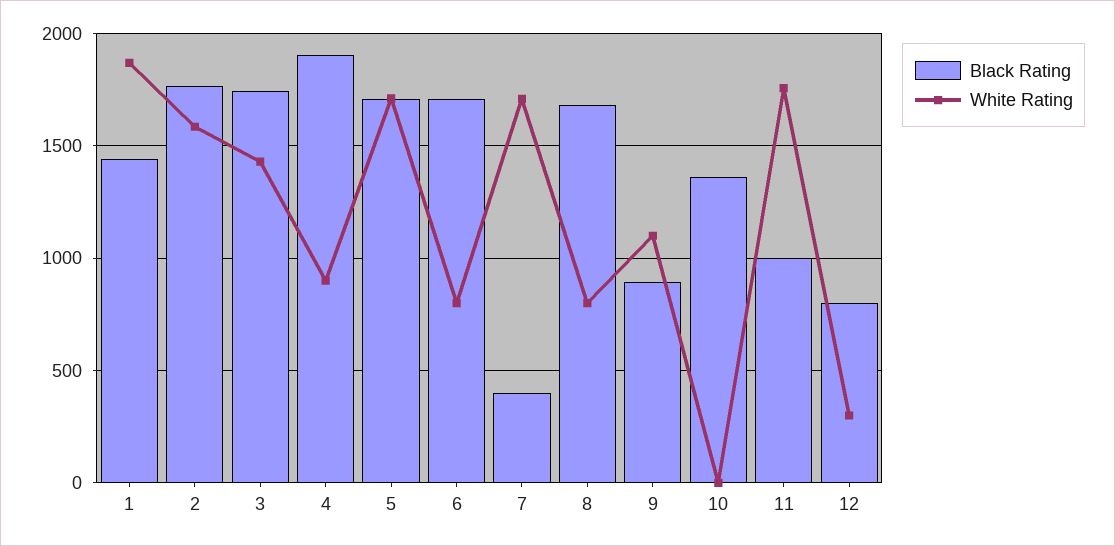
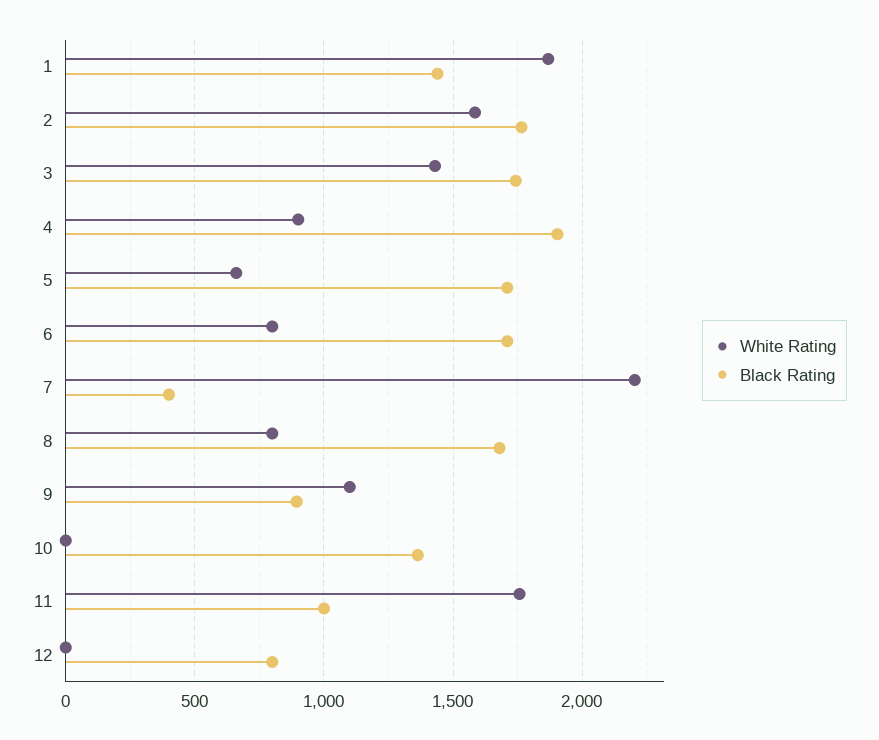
  {
    "Black Rating": {
      "1": 1450,
      "2": 1750,
      "3": 1750,
      "4": 1900,
      "5": 1700,
      "6": 1700,
      "7": 400,
      "8": 1700,
      "9": 900,
      "10": 1350,
      "11": 1000,
      "12": 800
    },
    "White Rating": {
      "1": 1850,
      "2": 1600,
      "3": 1450,
      "4": 900,
-     "5": 1700,
+     "5": 650,
      "6": 800,
-     "7": 1700,
+     "7": 2200,
      "8": 800,
      "9": 1100,
      "10": 0,
      "11": 1750,
-     "12": 300
+     "12": 0
    }
  }

